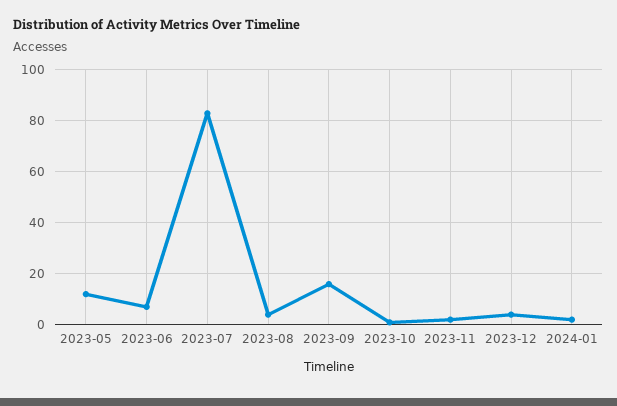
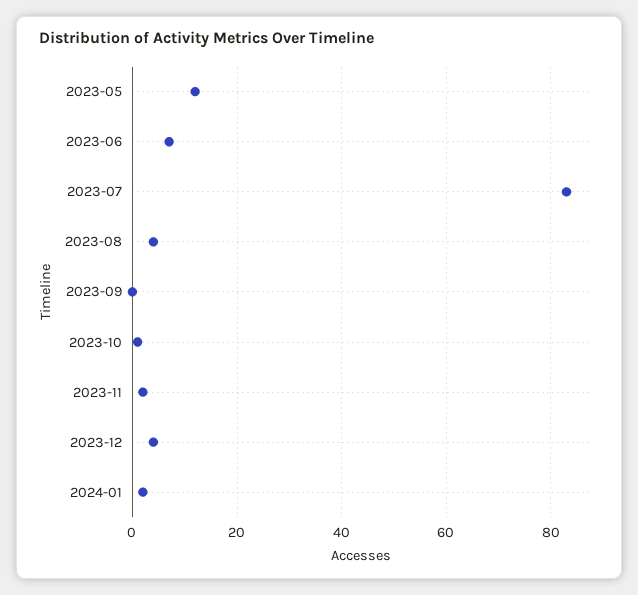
  {
    "2023-05": 10,
    "2023-06": 5,
    "2023-07": 85,
    "2023-08": 5,
-   "2023-09": 15,
+   "2023-09": 0,
    "2023-10": 0,
    "2023-11": 0,
    "2023-12": 5,
    "2024-01": 0
  }

